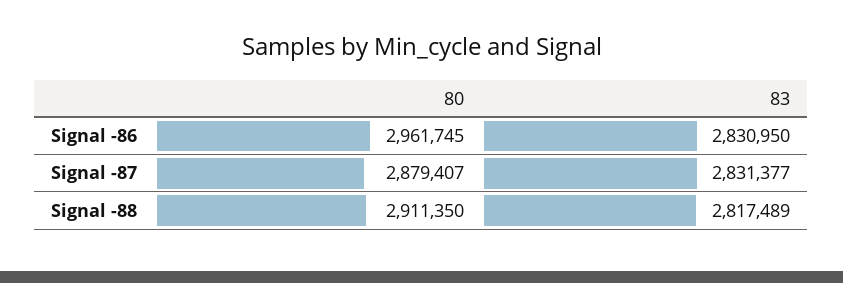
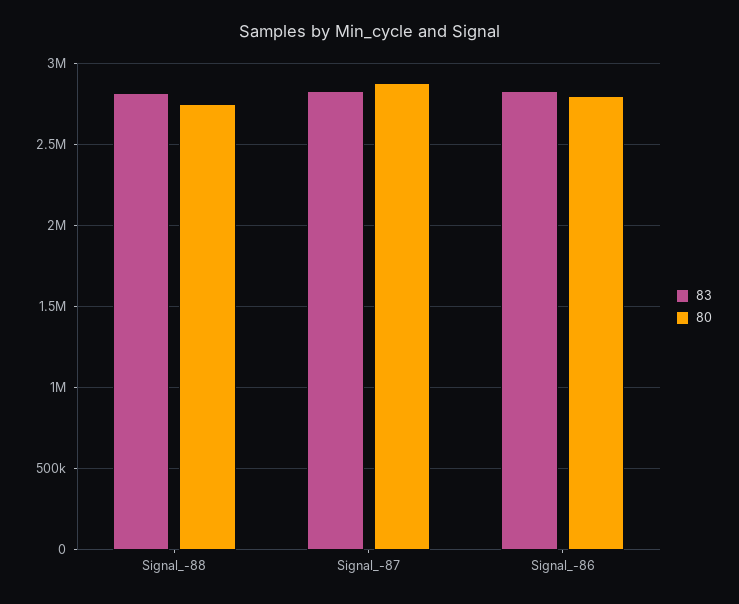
  {
    "80": {
-     "Signal -86": 2961745,
+     "Signal -86": 2800000,
      "Signal -87": 2879407,
-     "Signal -88": 2911350
+     "Signal -88": 2750000
    },
    "83": {
      "Signal -86": 2830950,
      "Signal -87": 2831377,
      "Signal -88": 2817489
    }
  }

